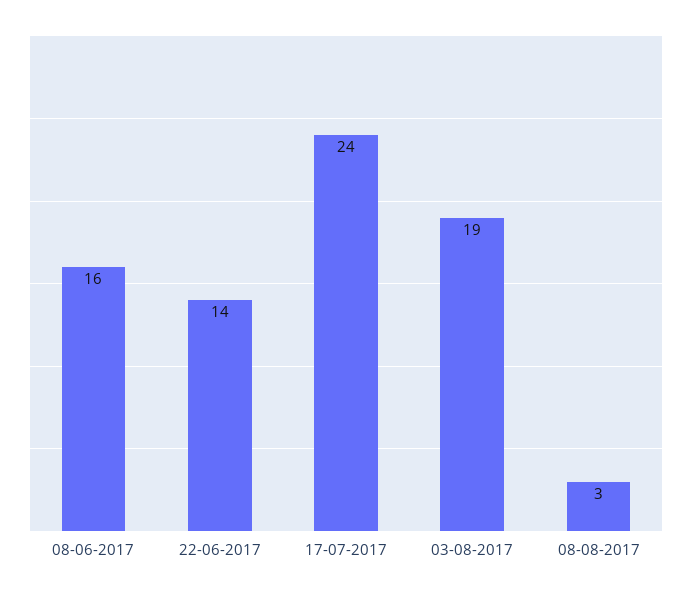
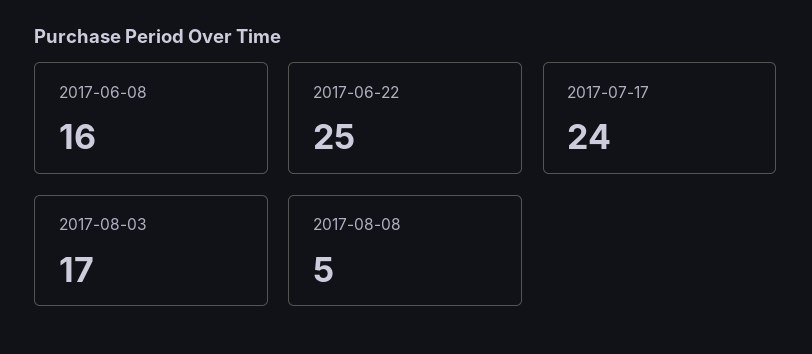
  {
    "08-06-2017": 16,
-   "22-06-2017": 14,
+   "22-06-2017": 25,
    "17-07-2017": 24,
-   "03-08-2017": 19,
+   "03-08-2017": 17,
-   "08-08-2017": 3
+   "08-08-2017": 5
  }

